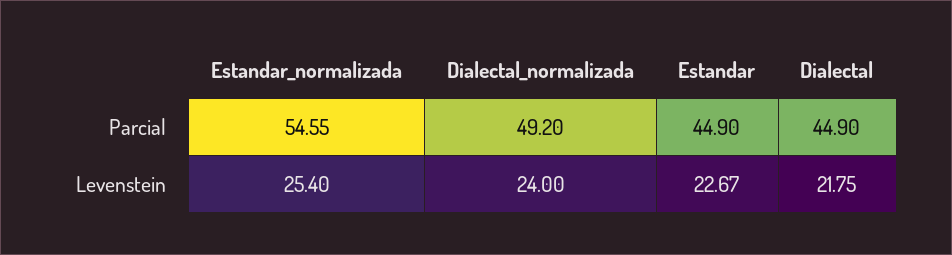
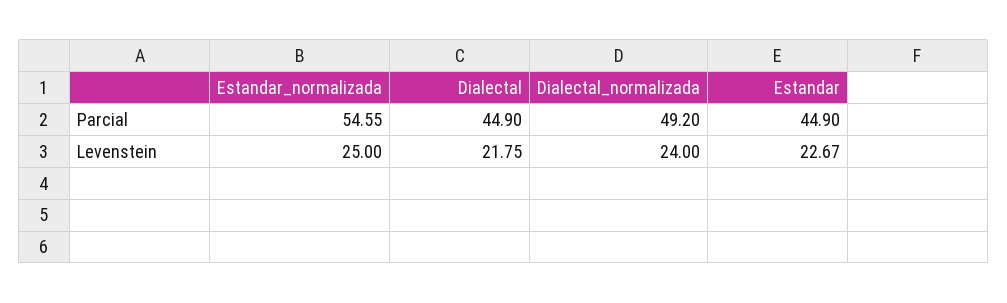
  {
    "Estandar_normalizada": {
      "Parcial": 54.55,
-     "Levenstein": 25.4
+     "Levenstein": 25
    },
    "Dialectal_normalizada": {
      "Parcial": 49.2,
      "Levenstein": 24
    },
    "Estandar": {
      "Parcial": 44.9,
      "Levenstein": 22.67
    },
    "Dialectal": {
      "Parcial": 44.9,
      "Levenstein": 21.75
    }
  }

